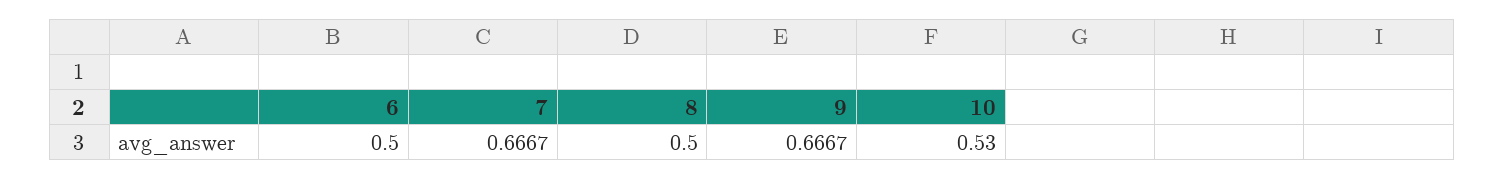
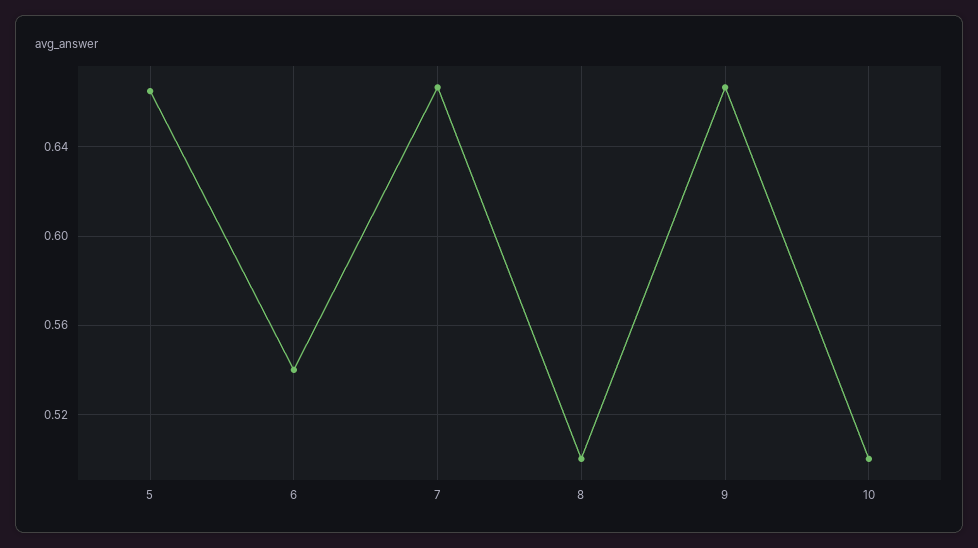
  {
-   "6": 0.5,
+   "6": 0.54,
    "7": 0.6667,
    "8": 0.5,
    "9": 0.6667,
-   "10": 0.53
+   "10": 0.5,
+   "5": 0.665
  }

